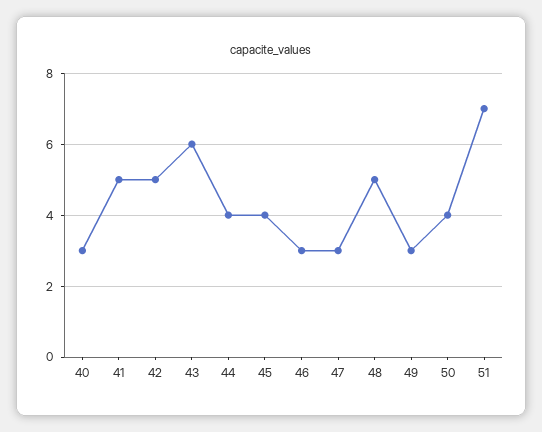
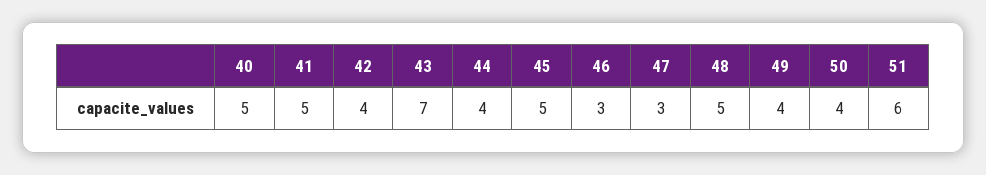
  {
-   "40": 3,
+   "40": 5,
    "41": 5,
-   "42": 5,
+   "42": 4,
-   "43": 6,
+   "43": 7,
    "44": 4,
-   "45": 4,
+   "45": 5,
    "46": 3,
    "47": 3,
    "48": 5,
-   "49": 3,
+   "49": 4,
    "50": 4,
-   "51": 7
+   "51": 6
  }

